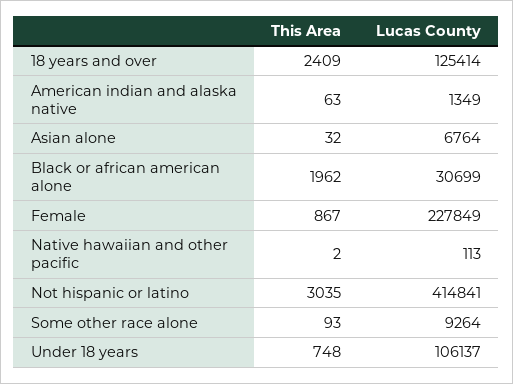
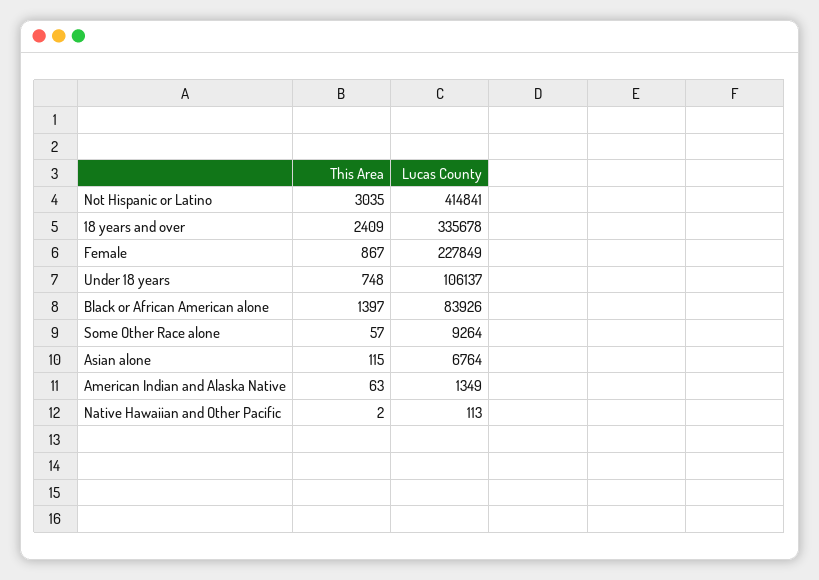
  {
    "This Area": {
      "18 years and over": 2409,
      "American indian and alaska native": 63,
-     "Asian alone": 32,
+     "Asian alone": 115,
-     "Black or african american alone": 1962,
+     "Black or african american alone": 1397,
      "Female": 867,
      "Native hawaiian and other pacific": 2,
      "Not hispanic or latino": 3035,
-     "Some other race alone": 93,
+     "Some other race alone": 57,
      "Under 18 years": 748
    },
    "Lucas County": {
-     "18 years and over": 125414,
+     "18 years and over": 335678,
      "American indian and alaska native": 1349,
      "Asian alone": 6764,
-     "Black or african american alone": 30699,
+     "Black or african american alone": 83926,
      "Female": 227849,
      "Native hawaiian and other pacific": 113,
      "Not hispanic or latino": 414841,
      "Some other race alone": 9264,
      "Under 18 years": 106137
    }
  }

